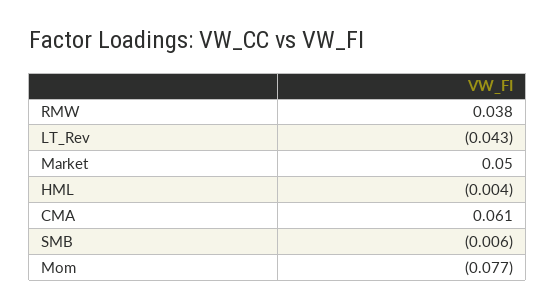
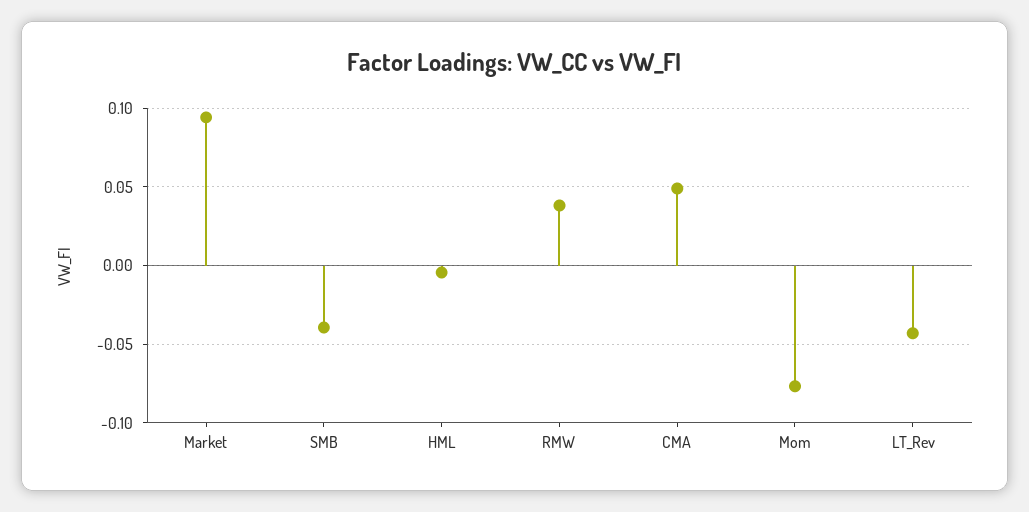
  {
    "RMW": 0.038,
    "LT_Rev": -0.043,
-   "Market": 0.05,
+   "Market": 0.095,
    "HML": -0.004,
-   "CMA": 0.061,
+   "CMA": 0.05,
-   "SMB": -0.006,
+   "SMB": -0.04,
    "Mom": -0.077
  }

